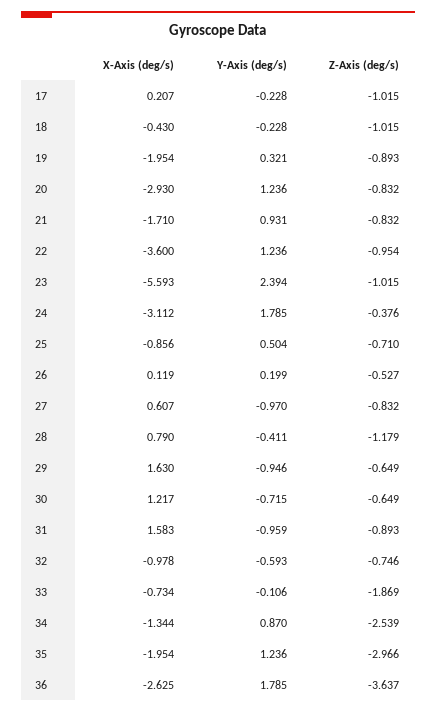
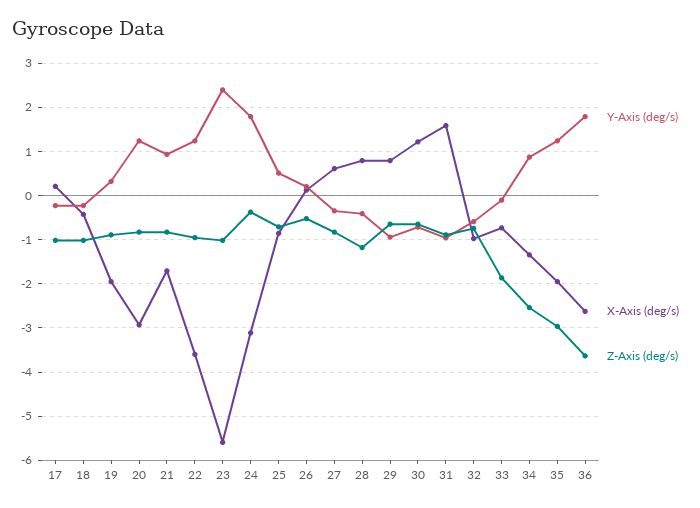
  {
    "X-Axis (deg/s)": {
      "17": 0.207,
      "18": -0.43,
      "19": -1.954,
      "20": -2.93,
      "21": -1.71,
      "22": -3.6,
      "23": -5.593,
      "24": -3.112,
      "25": -0.856,
      "26": 0.119,
      "27": 0.607,
      "28": 0.79,
-     "29": 1.63,
+     "29": 0.8,
      "30": 1.217,
      "31": 1.583,
      "32": -0.978,
      "33": -0.734,
      "34": -1.344,
      "35": -1.954,
      "36": -2.625
    },
    "Y-Axis (deg/s)": {
      "17": -0.228,
      "18": -0.228,
      "19": 0.321,
      "20": 1.236,
      "21": 0.931,
      "22": 1.236,
      "23": 2.394,
      "24": 1.785,
      "25": 0.504,
      "26": 0.199,
-     "27": -0.97,
+     "27": -0.4,
      "28": -0.411,
      "29": -0.946,
      "30": -0.715,
      "31": -0.959,
      "32": -0.593,
      "33": -0.106,
      "34": 0.87,
      "35": 1.236,
      "36": 1.785
    },
    "Z-Axis (deg/s)": {
      "17": -1.015,
      "18": -1.015,
      "19": -0.893,
      "20": -0.832,
      "21": -0.832,
      "22": -0.954,
      "23": -1.015,
      "24": -0.376,
      "25": -0.71,
      "26": -0.527,
      "27": -0.832,
      "28": -1.179,
      "29": -0.649,
      "30": -0.649,
      "31": -0.893,
      "32": -0.746,
      "33": -1.869,
      "34": -2.539,
      "35": -2.966,
      "36": -3.637
    }
  }

